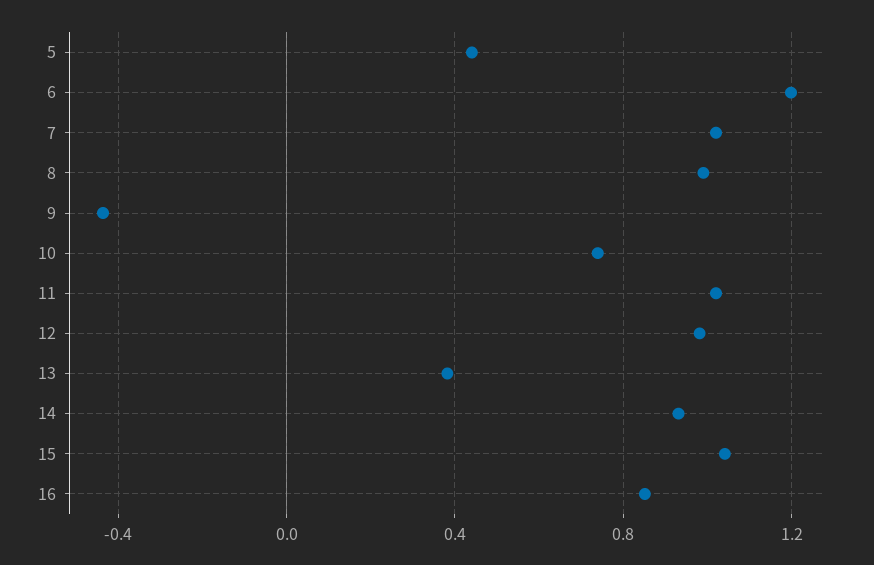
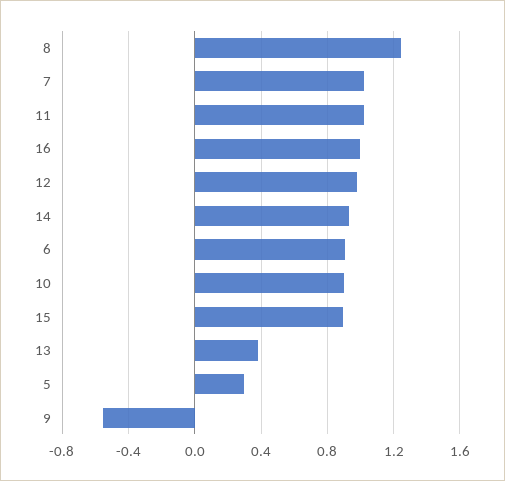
  {
-   "5": 0.45,
+   "5": 0.3,
-   "6": 1.2,
+   "6": 0.9,
    "7": 1,
-   "8": 1,
+   "8": 1.25,
-   "9": -0.45,
+   "9": -0.55,
-   "10": 0.75,
+   "10": 0.9,
    "11": 1,
    "12": 1,
    "13": 0.4,
    "14": 0.95,
-   "15": 1.05,
+   "15": 0.9,
-   "16": 0.85
+   "16": 1
  }

